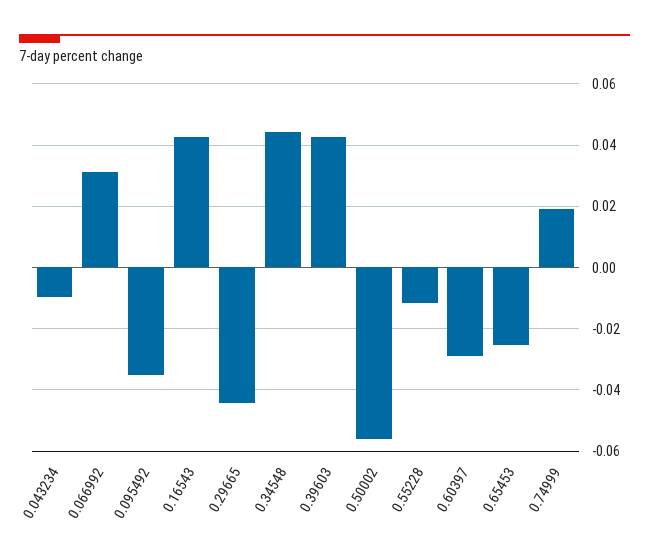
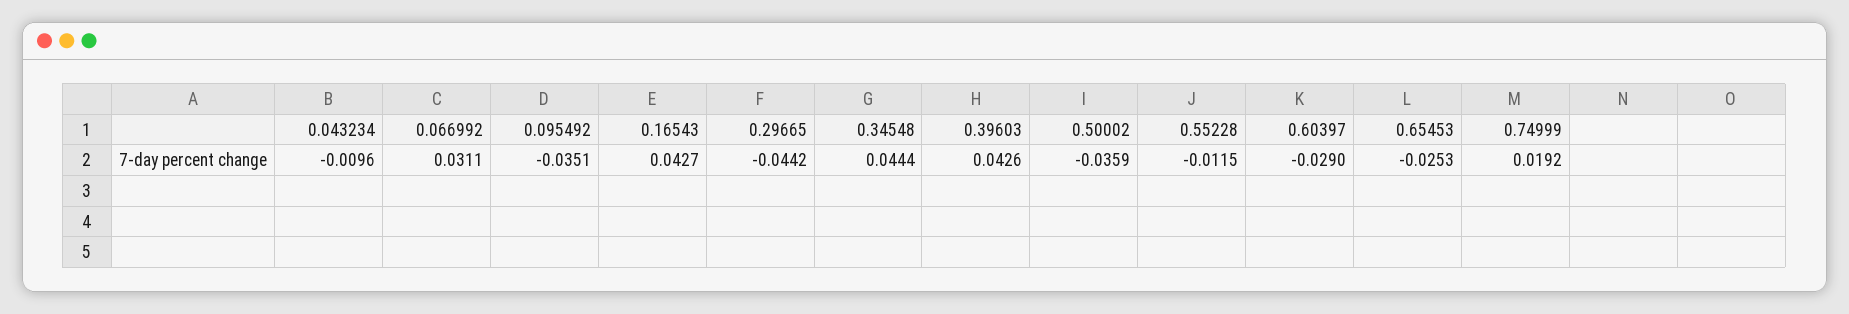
  {
    "0.043234": -0.0096,
    "0.066992": 0.0311,
    "0.095492": -0.0351,
    "0.16543": 0.0427,
    "0.29665": -0.0442,
    "0.34548": 0.0444,
    "0.39603": 0.0426,
-   "0.50002": -0.056,
+   "0.50002": -0.0359,
    "0.55228": -0.0115,
    "0.60397": -0.029,
    "0.65453": -0.0253,
    "0.74999": 0.0192
  }

